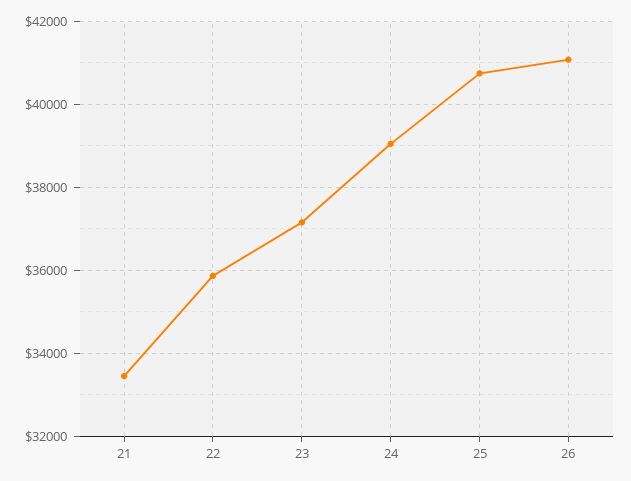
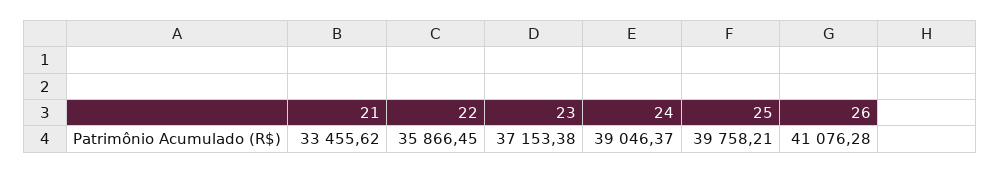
  {
    "21": 33455.62,
    "22": 35866.45,
    "23": 37153.38,
    "24": 39046.37,
-   "25": 40800,
+   "25": 39758.21,
    "26": 41076.28
  }

